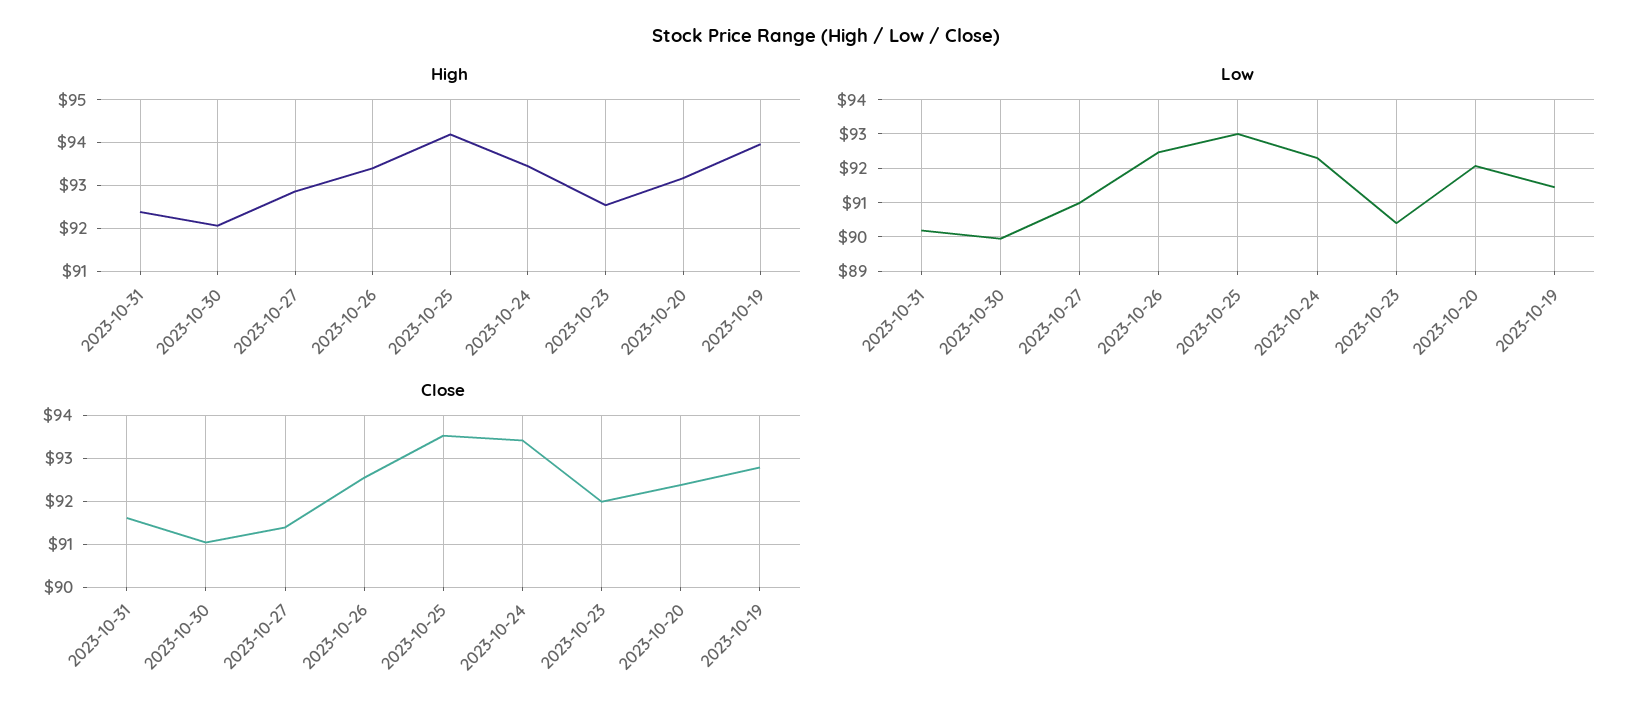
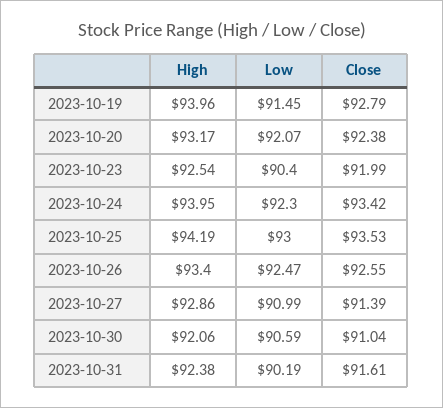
  {
    "High": {
      "2023-10-31": 92.38,
      "2023-10-30": 92.06,
      "2023-10-27": 92.86,
      "2023-10-26": 93.4,
      "2023-10-25": 94.19,
-     "2023-10-24": 93.4,
+     "2023-10-24": 93.95,
      "2023-10-23": 92.54,
      "2023-10-20": 93.17,
      "2023-10-19": 93.96
    },
    "Low": {
      "2023-10-31": 90.19,
-     "2023-10-30": 90,
+     "2023-10-30": 90.59,
      "2023-10-27": 90.99,
      "2023-10-26": 92.47,
      "2023-10-25": 93,
      "2023-10-24": 92.3,
      "2023-10-23": 90.4,
      "2023-10-20": 92.07,
      "2023-10-19": 91.45
    },
    "Close": {
      "2023-10-31": 91.61,
      "2023-10-30": 91.04,
      "2023-10-27": 91.39,
      "2023-10-26": 92.55,
      "2023-10-25": 93.53,
      "2023-10-24": 93.42,
      "2023-10-23": 91.99,
      "2023-10-20": 92.38,
      "2023-10-19": 92.79
    }
  }

